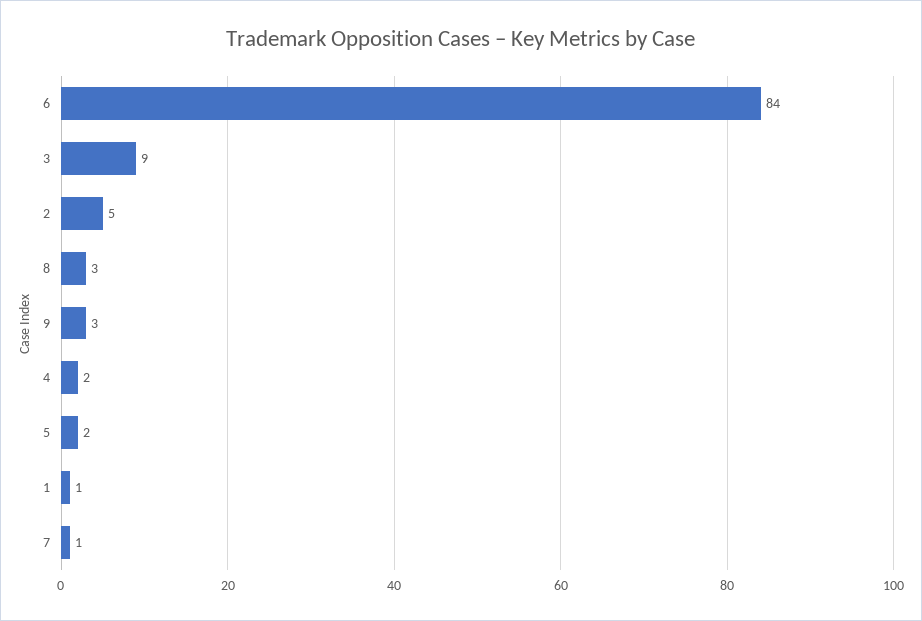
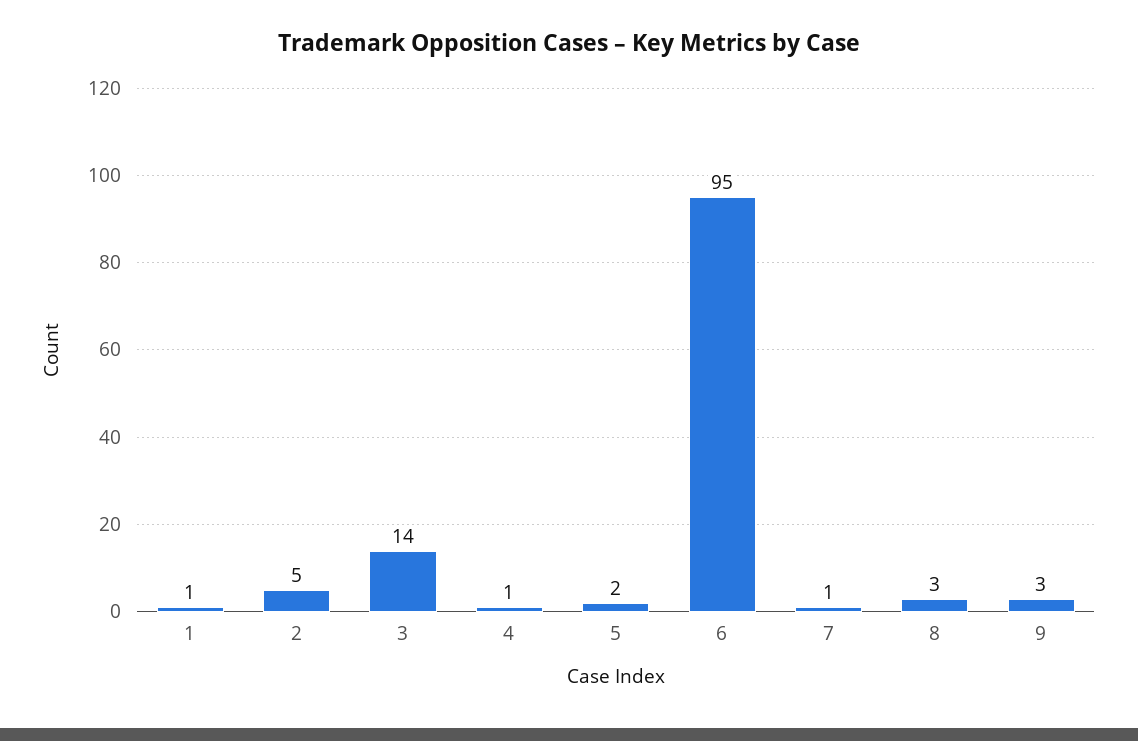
  {
-   "6": 84,
+   "6": 95,
-   "3": 9,
+   "3": 14,
    "2": 5,
    "8": 3,
    "9": 3,
-   "4": 2,
+   "4": 1,
    "5": 2,
    "1": 1,
    "7": 1
  }

